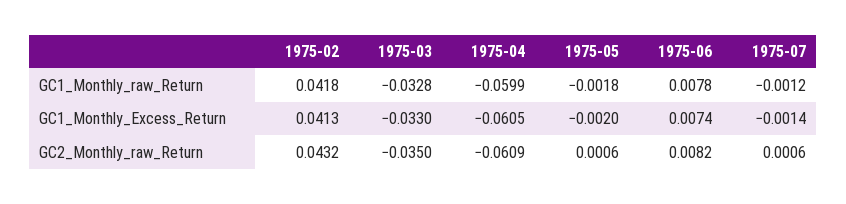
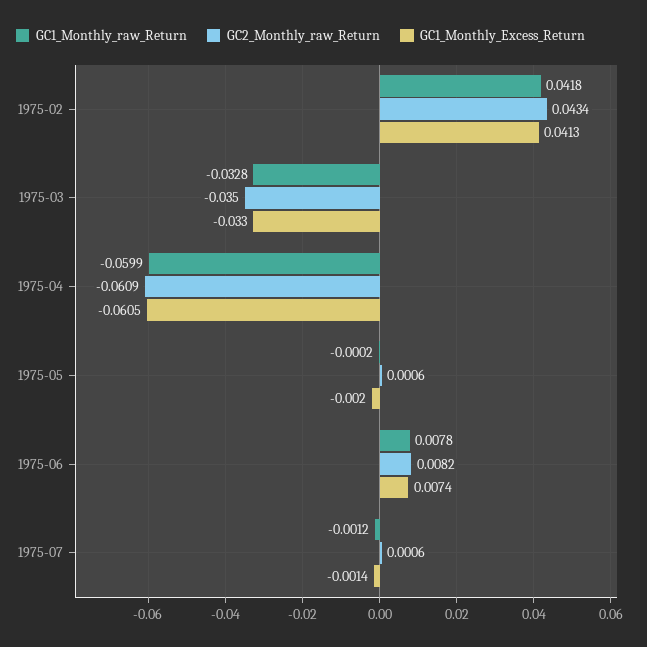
  {
    "GC1_Monthly_raw_Return": {
      "1975-02": 0.0418,
      "1975-03": -0.0328,
      "1975-04": -0.0599,
-     "1975-05": -0.0018,
+     "1975-05": -0.0002,
      "1975-06": 0.0078,
      "1975-07": -0.0012
    },
    "GC1_Monthly_Excess_Return": {
      "1975-02": 0.0413,
      "1975-03": -0.033,
      "1975-04": -0.0605,
      "1975-05": -0.002,
      "1975-06": 0.0074,
      "1975-07": -0.0014
    },
    "GC2_Monthly_raw_Return": {
-     "1975-02": 0.0432,
+     "1975-02": 0.0434,
      "1975-03": -0.035,
      "1975-04": -0.0609,
      "1975-05": 0.0006,
      "1975-06": 0.0082,
      "1975-07": 0.0006
    }
  }

